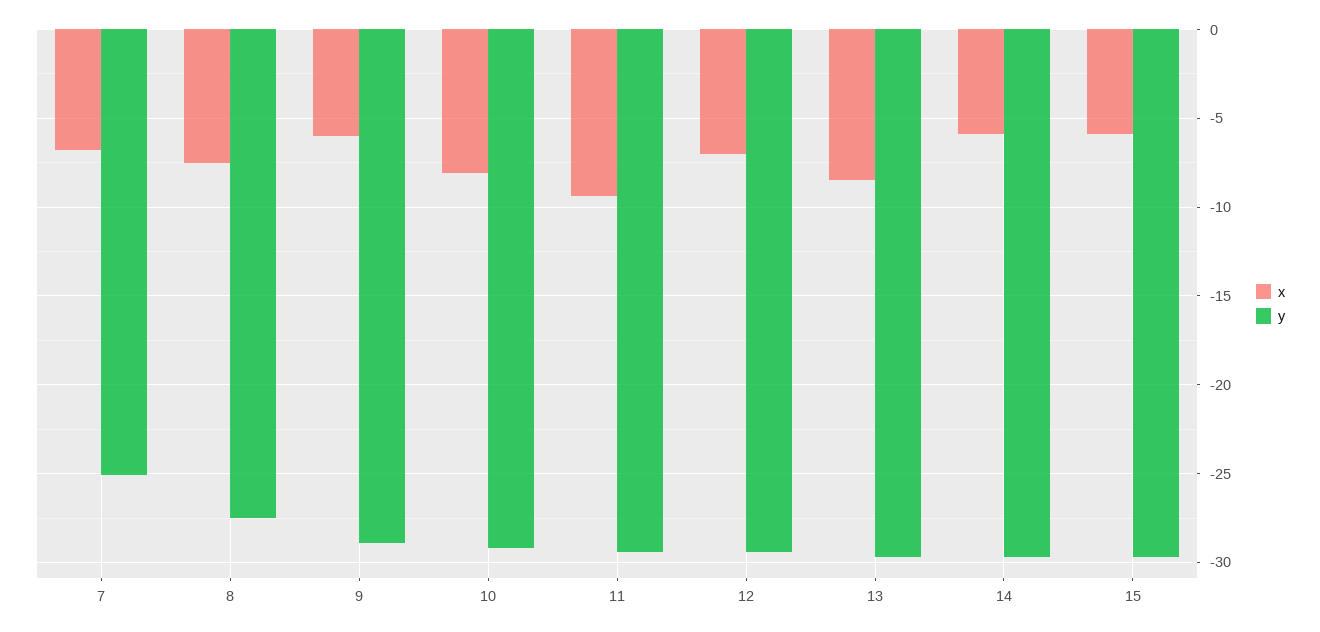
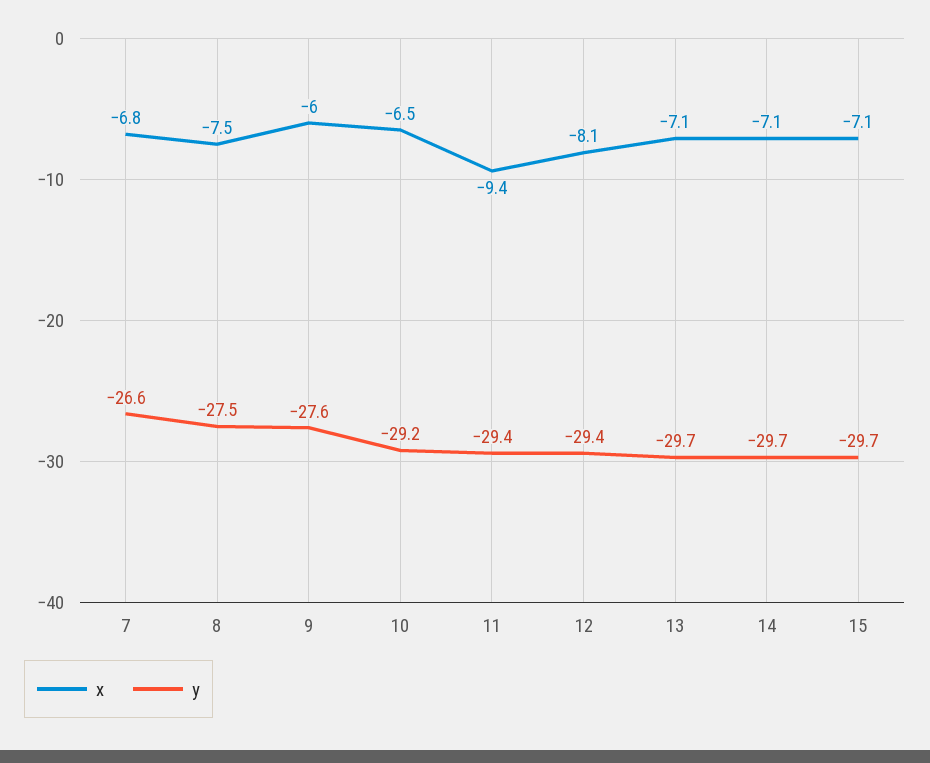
  {
    "x": {
      "7": -6.8,
      "8": -7.5,
      "9": -6,
-     "10": -8,
+     "10": -6.5,
      "11": -9.4,
-     "12": -7,
+     "12": -8.1,
-     "13": -8.5,
+     "13": -7.1,
-     "14": -6,
+     "14": -7.1,
-     "15": -6
+     "15": -7.1
    },
    "y": {
-     "7": -25,
+     "7": -26.6,
      "8": -27.5,
-     "9": -29,
+     "9": -27.6,
      "10": -29.2,
      "11": -29.4,
      "12": -29.4,
      "13": -29.7,
      "14": -29.7,
      "15": -29.7
    }
  }

